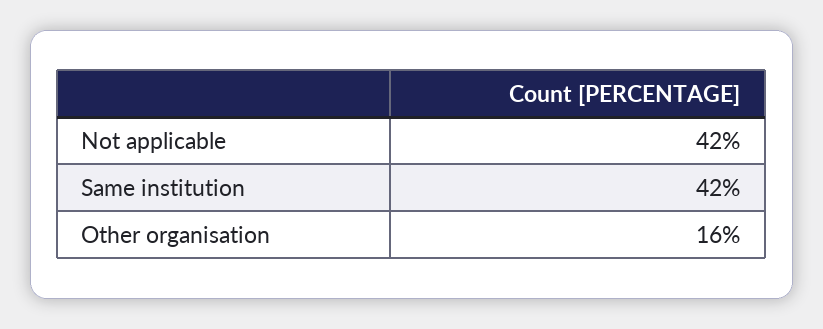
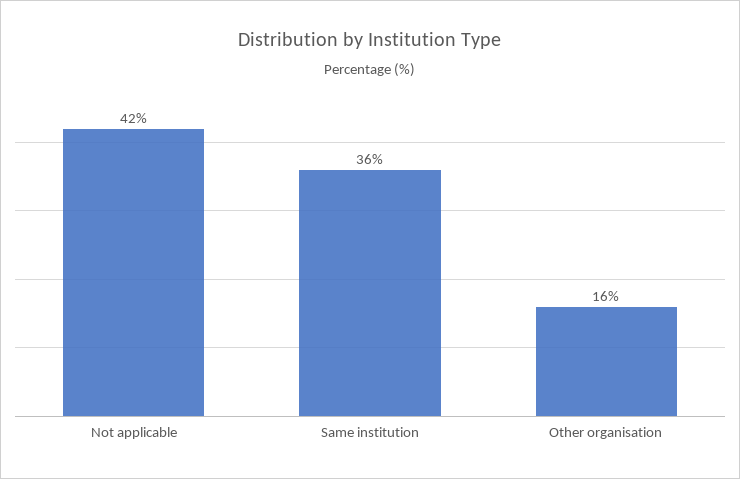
  {
    "Not applicable": 42,
-   "Same institution": 42,
+   "Same institution": 36,
    "Other organisation": 16
  }

